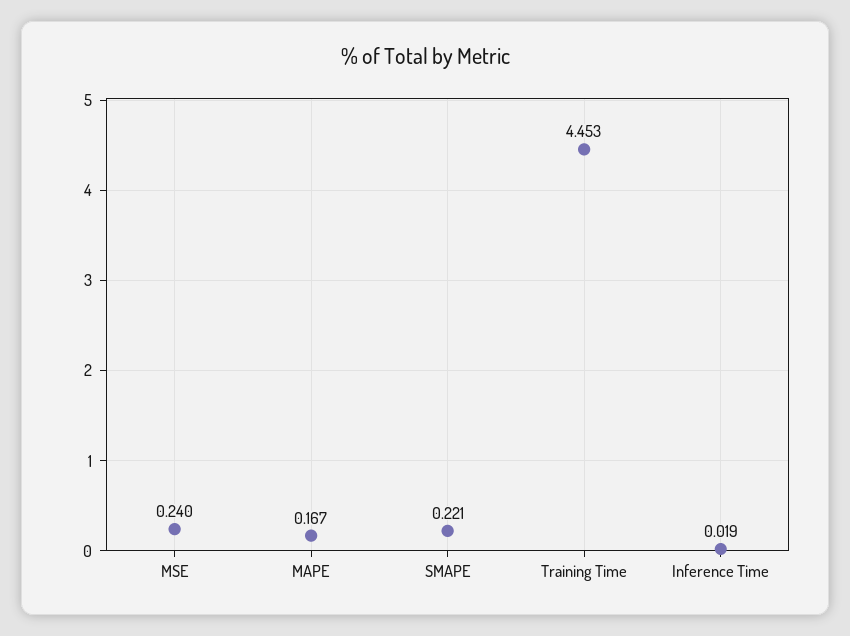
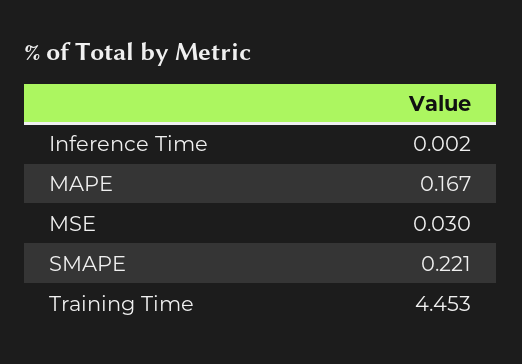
  {
-   "MSE": 0.24,
+   "MSE": 0.03,
    "MAPE": 0.167,
    "SMAPE": 0.221,
    "Training Time": 4.453,
-   "Inference Time": 0.019
+   "Inference Time": 0.002
  }

